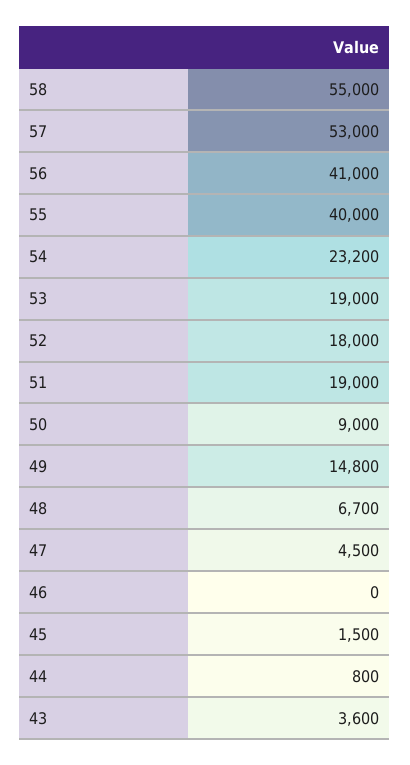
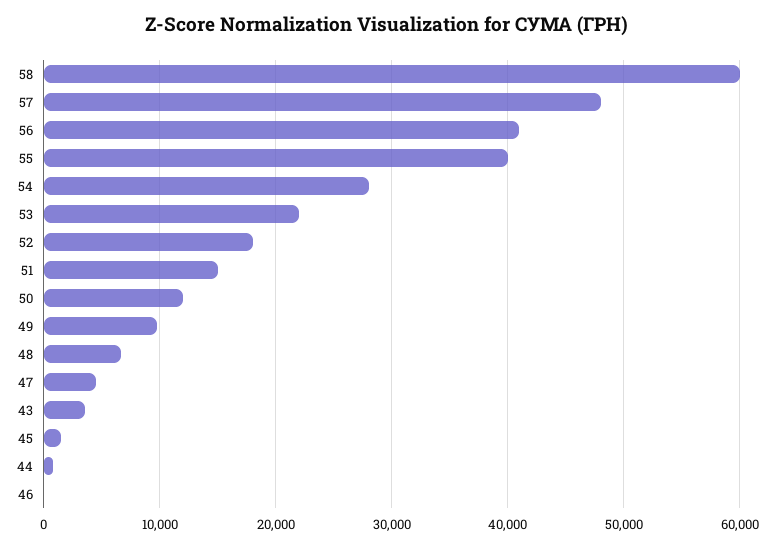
  {
-   "58": 55000,
+   "58": 60000,
-   "57": 53000,
+   "57": 48000,
    "56": 41000,
    "55": 40000,
-   "54": 23200,
+   "54": 28000,
-   "53": 19000,
+   "53": 22000,
    "52": 18000,
-   "51": 19000,
+   "51": 15000,
-   "50": 9000,
+   "50": 12000,
-   "49": 14800,
+   "49": 10000,
    "48": 6700,
    "47": 4500,
    "46": 0,
    "45": 1500,
    "44": 800,
    "43": 3600
  }

